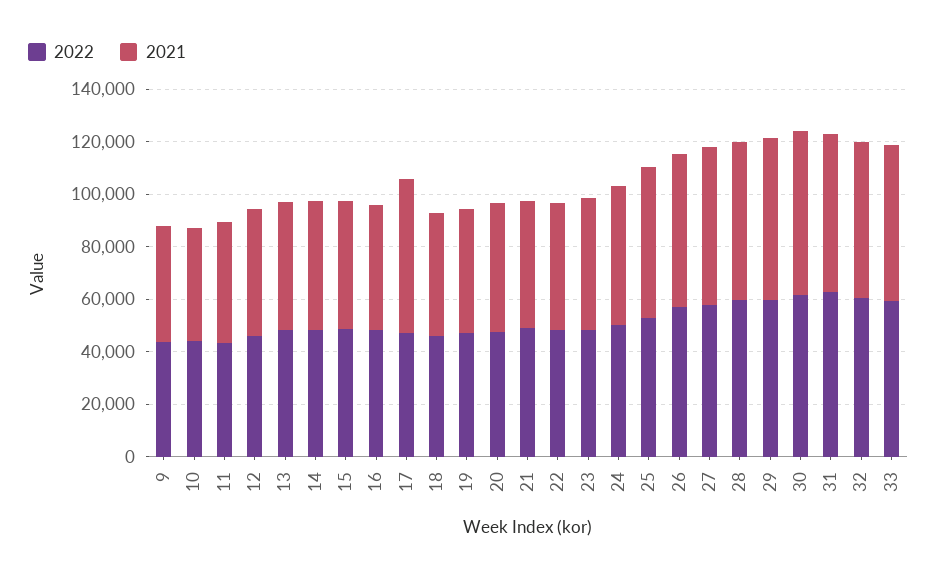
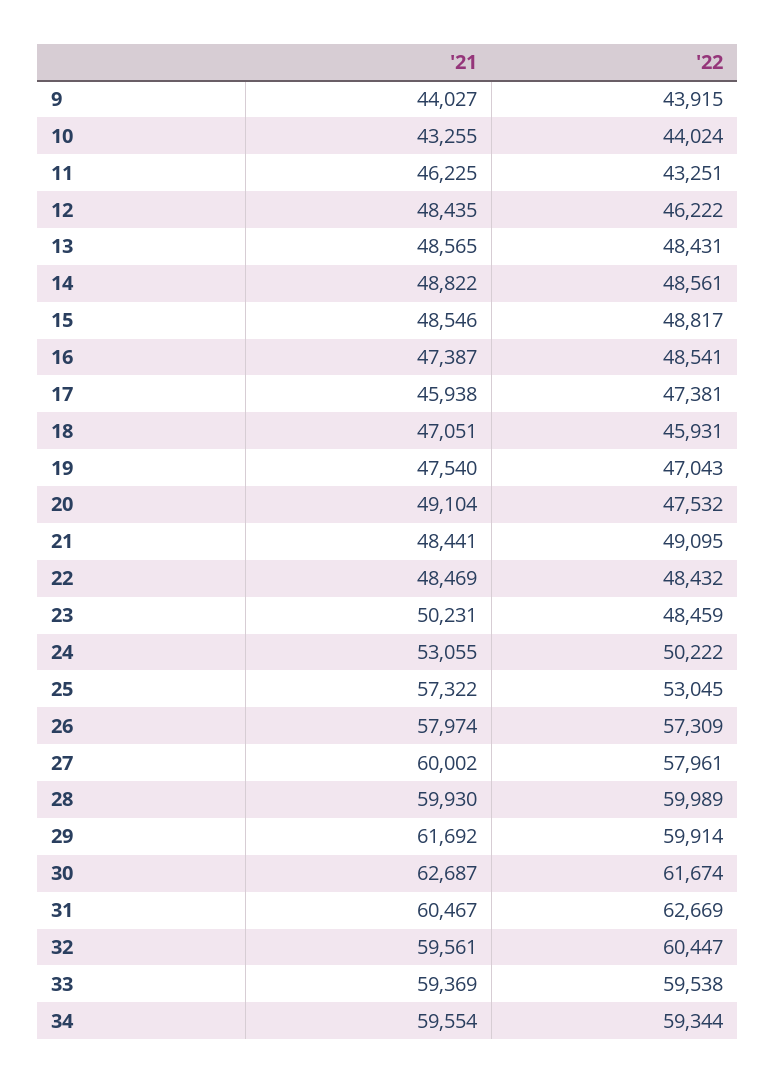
  {
    "2022": {
      "9": 43915,
      "10": 44024,
      "11": 43251,
      "12": 46222,
      "13": 48431,
      "14": 48561,
      "15": 48817,
      "16": 48541,
      "17": 47381,
      "18": 45931,
      "19": 47043,
      "20": 47532,
      "21": 49095,
      "22": 48432,
      "23": 48459,
      "24": 50222,
      "25": 53045,
      "26": 57309,
      "27": 57961,
      "28": 59989,
      "29": 59914,
      "30": 61674,
      "31": 62669,
      "32": 60447,
-     "33": 59538
+     "33": 59538,
+     "34": 59344
    },
    "2021": {
      "9": 44027,
      "10": 43255,
      "11": 46225,
      "12": 48435,
      "13": 48565,
      "14": 48822,
      "15": 48546,
      "16": 47387,
-     "17": 60000,
+     "17": 45938,
      "18": 47051,
      "19": 47540,
      "20": 49104,
      "21": 48441,
      "22": 48469,
      "23": 50231,
      "24": 53055,
      "25": 57322,
      "26": 57974,
      "27": 60002,
      "28": 59930,
      "29": 61692,
      "30": 62687,
      "31": 60467,
      "32": 59561,
-     "33": 59369
+     "33": 59369,
+     "34": 59554
    }
  }

